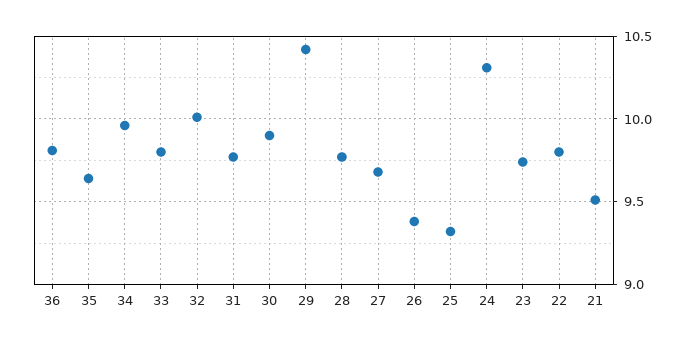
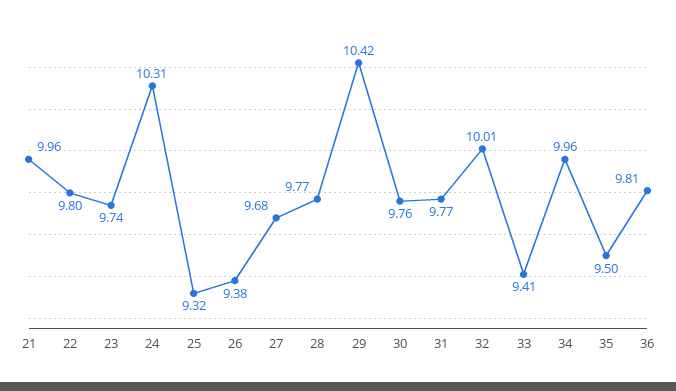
  {
    "36": 9.81,
-   "35": 9.65,
+   "35": 9.5,
    "34": 9.96,
-   "33": 9.8,
+   "33": 9.41,
    "32": 10.01,
    "31": 9.77,
-   "30": 9.9,
+   "30": 9.76,
    "29": 10.42,
    "28": 9.77,
    "27": 9.68,
    "26": 9.38,
    "25": 9.32,
    "24": 10.31,
    "23": 9.74,
    "22": 9.8,
-   "21": 9.5
+   "21": 9.96
  }

